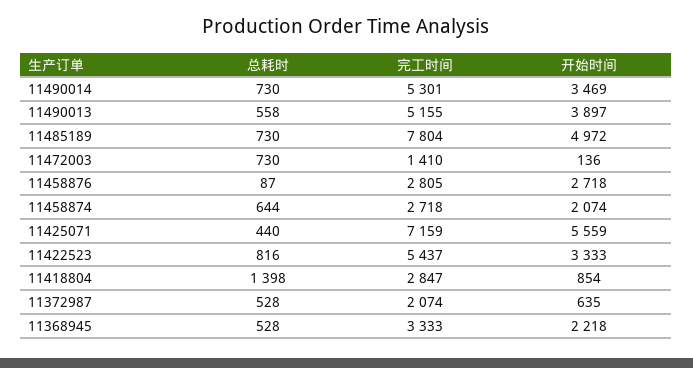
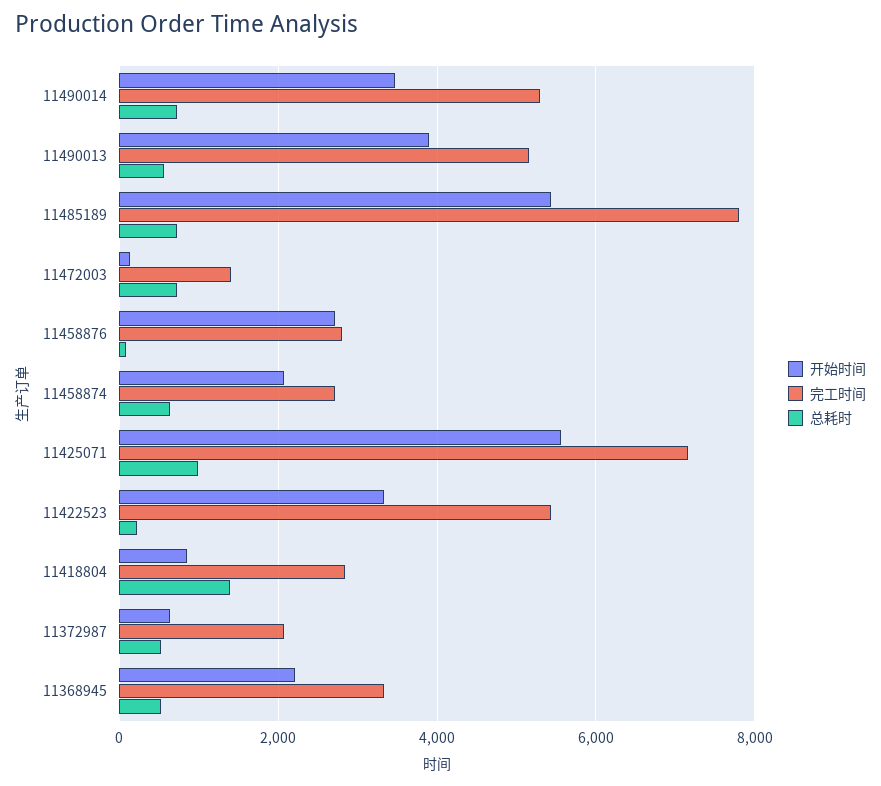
  {
    "总耗时": {
      "11490014": 730,
      "11490013": 558,
      "11485189": 730,
      "11472003": 730,
      "11458876": 87,
      "11458874": 644,
-     "11425071": 440,
+     "11425071": 1000,
-     "11422523": 816,
+     "11422523": 200,
      "11418804": 1398,
      "11372987": 528,
      "11368945": 528
    },
    "完工时间": {
      "11490014": 5301,
      "11490013": 5155,
      "11485189": 7804,
      "11472003": 1410,
      "11458876": 2805,
      "11458874": 2718,
      "11425071": 7159,
      "11422523": 5437,
      "11418804": 2847,
      "11372987": 2074,
      "11368945": 3333
    },
    "开始时间": {
      "11490014": 3469,
      "11490013": 3897,
-     "11485189": 4972,
+     "11485189": 5400,
      "11472003": 136,
      "11458876": 2718,
      "11458874": 2074,
      "11425071": 5559,
      "11422523": 3333,
      "11418804": 854,
      "11372987": 635,
      "11368945": 2218
    }
  }

